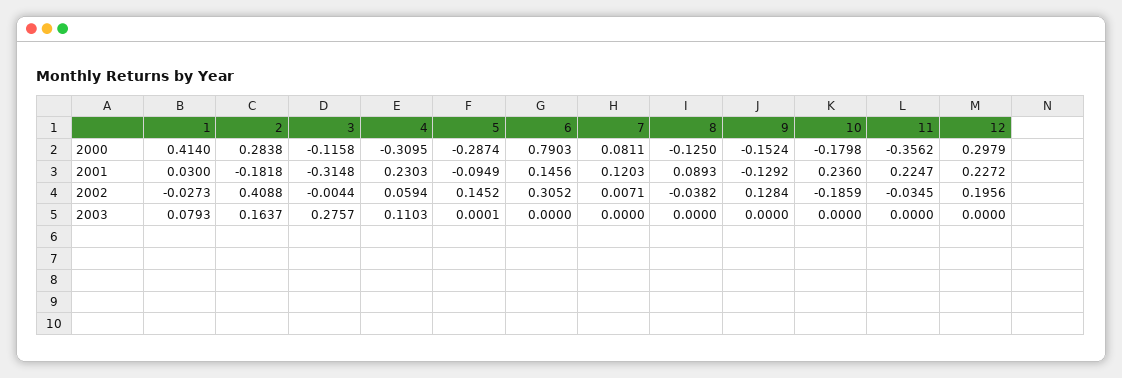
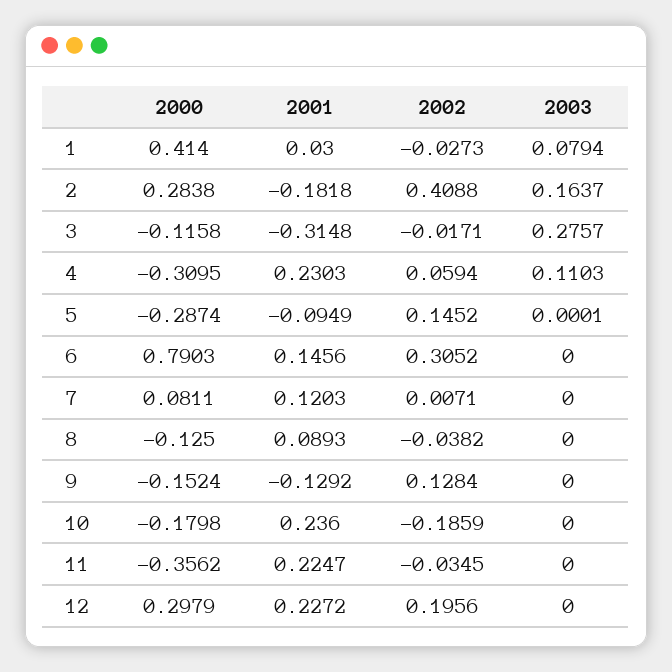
  {
    "1": {
      "2000": 0.414,
      "2001": 0.03,
      "2002": -0.0273,
-     "2003": 0.0793
+     "2003": 0.0794
    },
    "2": {
      "2000": 0.2838,
      "2001": -0.1818,
      "2002": 0.4088,
      "2003": 0.1637
    },
    "3": {
      "2000": -0.1158,
      "2001": -0.3148,
-     "2002": -0.0044,
+     "2002": -0.0171,
      "2003": 0.2757
    },
    "4": {
      "2000": -0.3095,
      "2001": 0.2303,
      "2002": 0.0594,
      "2003": 0.1103
    },
    "5": {
      "2000": -0.2874,
      "2001": -0.0949,
      "2002": 0.1452,
      "2003": 0.0001
    },
    "6": {
      "2000": 0.7903,
      "2001": 0.1456,
      "2002": 0.3052,
      "2003": 0
    },
    "7": {
      "2000": 0.0811,
      "2001": 0.1203,
      "2002": 0.0071,
      "2003": 0
    },
    "8": {
      "2000": -0.125,
      "2001": 0.0893,
      "2002": -0.0382,
      "2003": 0
    },
    "9": {
      "2000": -0.1524,
      "2001": -0.1292,
      "2002": 0.1284,
      "2003": 0
    },
    "10": {
      "2000": -0.1798,
      "2001": 0.236,
      "2002": -0.1859,
      "2003": 0
    },
    "11": {
      "2000": -0.3562,
      "2001": 0.2247,
      "2002": -0.0345,
      "2003": 0
    },
    "12": {
      "2000": 0.2979,
      "2001": 0.2272,
      "2002": 0.1956,
      "2003": 0
    }
  }

